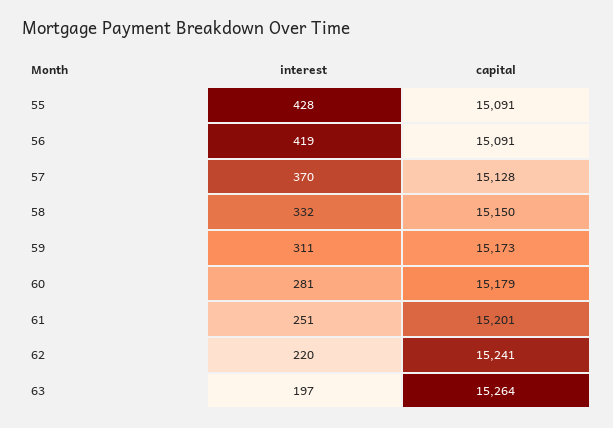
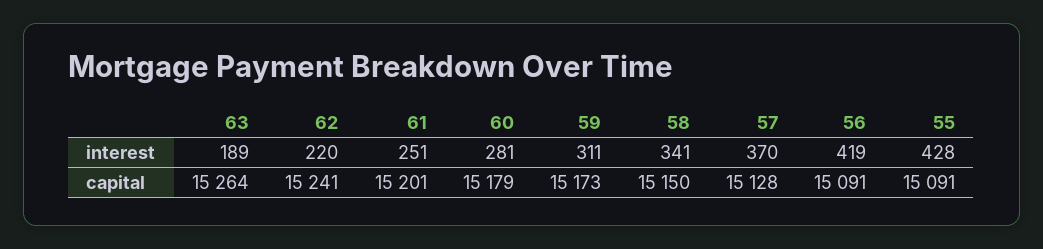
  {
    "interest": {
      "55": 428,
      "56": 419,
      "57": 370,
-     "58": 332,
+     "58": 341,
      "59": 311,
      "60": 281,
      "61": 251,
      "62": 220,
-     "63": 197
+     "63": 189
    },
    "capital": {
      "55": 15091,
      "56": 15091,
      "57": 15128,
      "58": 15150,
      "59": 15173,
      "60": 15179,
      "61": 15201,
      "62": 15241,
      "63": 15264
    }
  }

